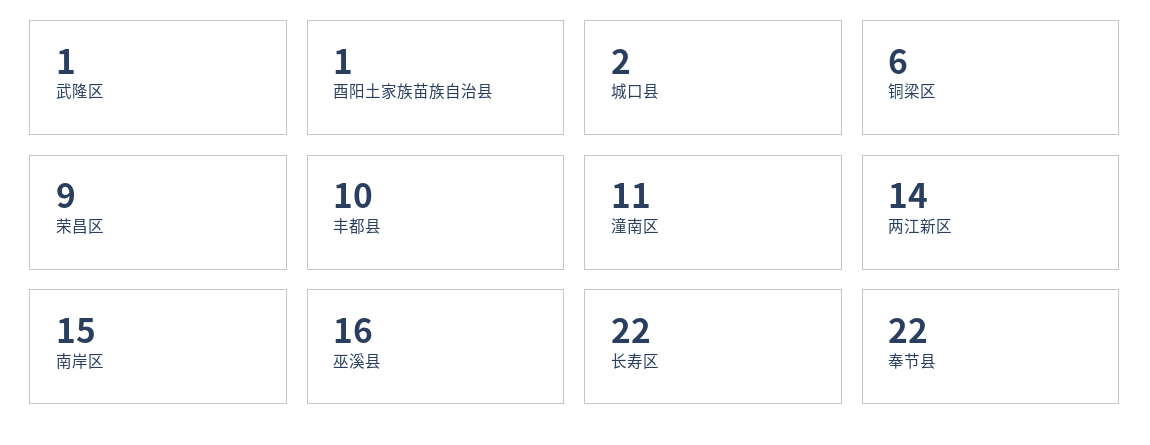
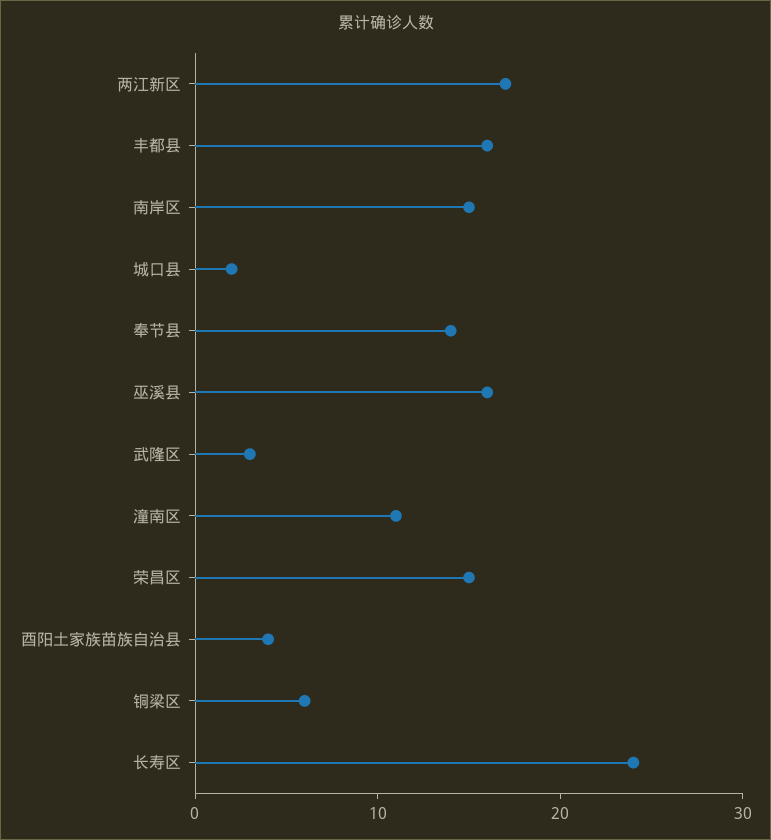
  {
-   "武隆区": 1,
+   "武隆区": 3,
-   "酉阳土家族苗族自治县": 1,
+   "酉阳土家族苗族自治县": 4,
    "城口县": 2,
    "铜梁区": 6,
-   "荣昌区": 9,
+   "荣昌区": 15,
-   "丰都县": 10,
+   "丰都县": 16,
    "潼南区": 11,
-   "两江新区": 14,
+   "两江新区": 17,
    "南岸区": 15,
    "巫溪县": 16,
-   "长寿区": 22,
+   "长寿区": 24,
-   "奉节县": 22
+   "奉节县": 14
  }

